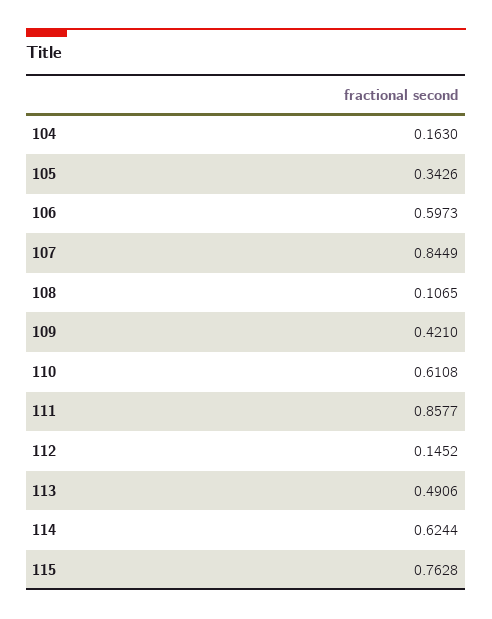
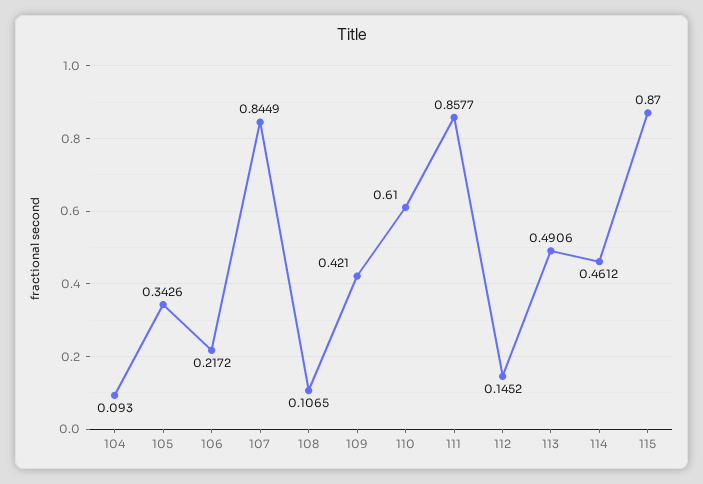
  {
-   "104": 0.163,
+   "104": 0.093,
    "105": 0.3426,
-   "106": 0.5973,
+   "106": 0.2172,
    "107": 0.8449,
    "108": 0.1065,
    "109": 0.421,
-   "110": 0.6108,
+   "110": 0.61,
    "111": 0.8577,
    "112": 0.1452,
    "113": 0.4906,
-   "114": 0.6244,
+   "114": 0.4612,
-   "115": 0.7628
+   "115": 0.87
  }

